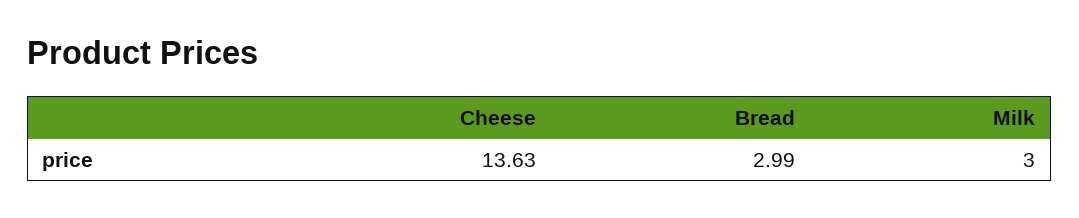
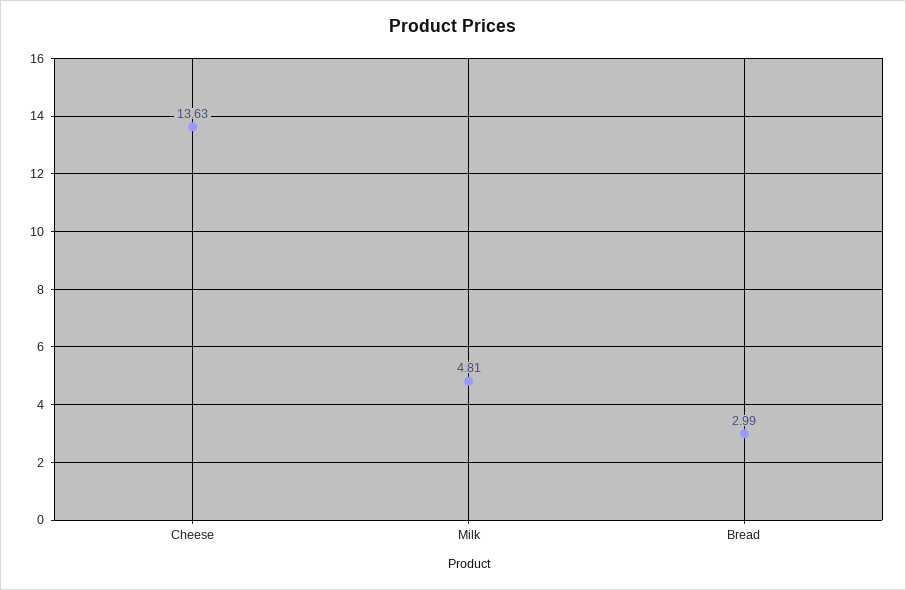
  {
    "Cheese": 13.63,
    "Bread": 2.99,
-   "Milk": 3
+   "Milk": 4.81
  }

